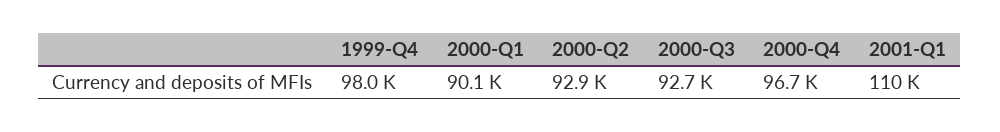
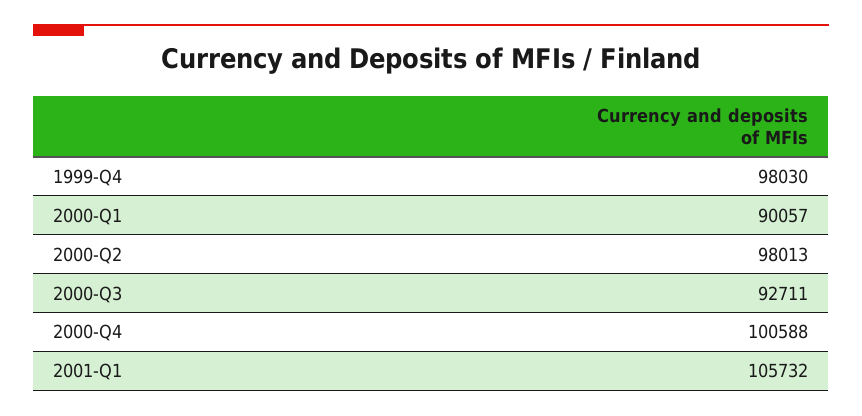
  {
    "1999-Q4": 98030,
    "2000-Q1": 90057,
-   "2000-Q2": 92900,
+   "2000-Q2": 98013,
    "2000-Q3": 92711,
-   "2000-Q4": 96700,
+   "2000-Q4": 100588,
-   "2001-Q1": 110000
+   "2001-Q1": 105732
  }

